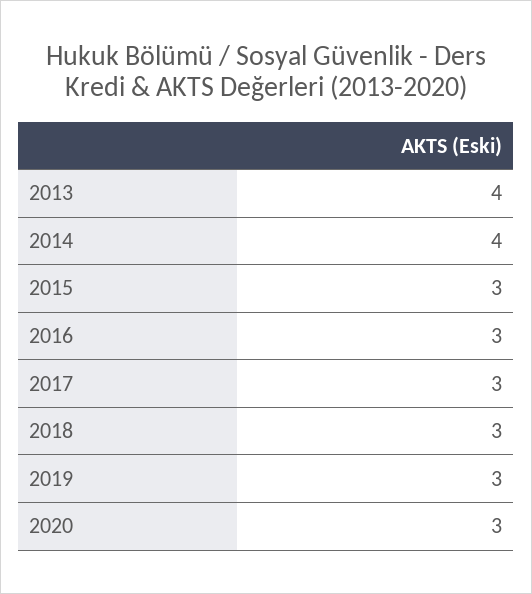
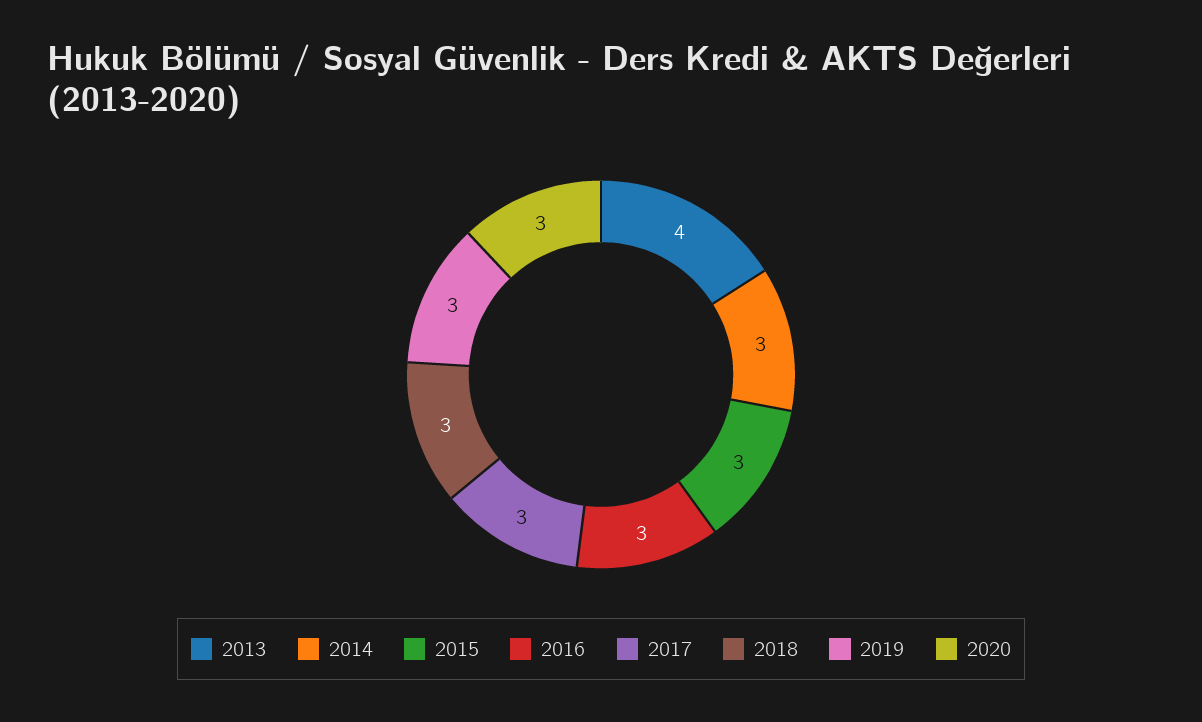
  {
    "2013": 4,
-   "2014": 4,
+   "2014": 3,
    "2015": 3,
    "2016": 3,
    "2017": 3,
    "2018": 3,
    "2019": 3,
    "2020": 3
  }

